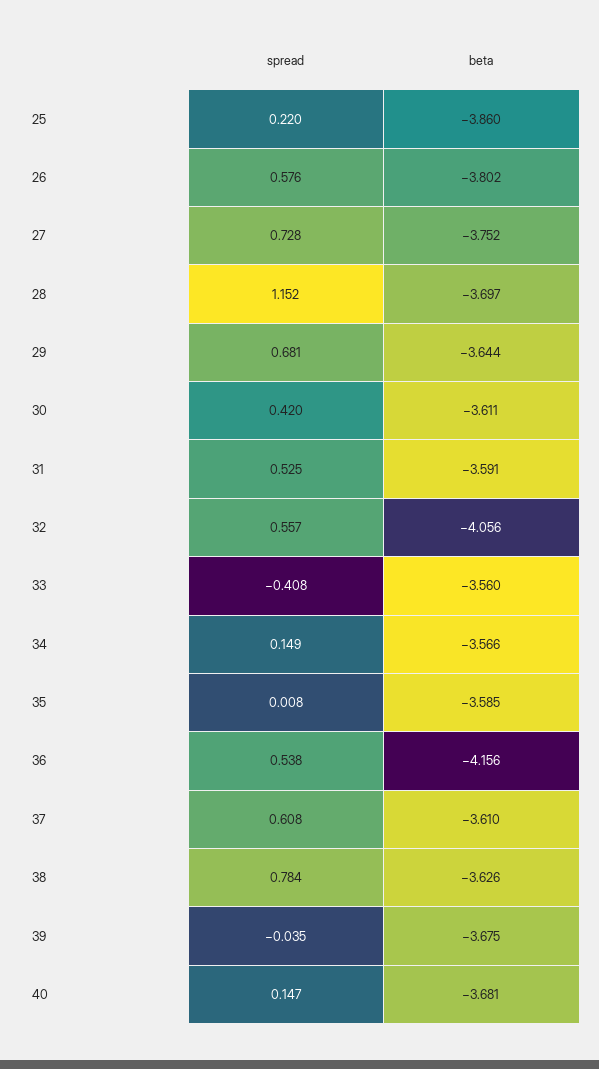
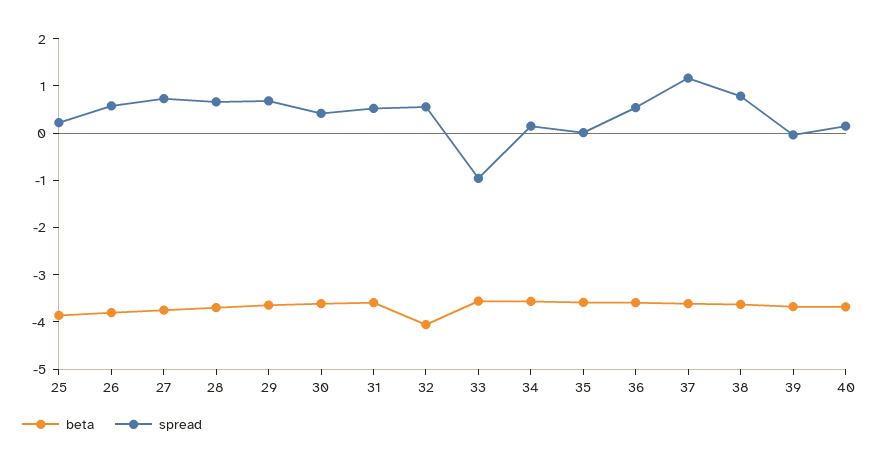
  {
    "spread": {
      "25": 0.22,
      "26": 0.576,
      "27": 0.728,
-     "28": 1.152,
+     "28": 0.6,
      "29": 0.681,
      "30": 0.42,
      "31": 0.525,
      "32": 0.557,
-     "33": -0.408,
+     "33": -1,
      "34": 0.149,
      "35": 0.008,
      "36": 0.538,
-     "37": 0.608,
+     "37": 1.2,
      "38": 0.784,
      "39": -0.035,
      "40": 0.147
    },
    "beta": {
      "25": -3.86,
      "26": -3.802,
      "27": -3.752,
      "28": -3.697,
      "29": -3.644,
      "30": -3.611,
      "31": -3.591,
      "32": -4.056,
      "33": -3.56,
      "34": -3.566,
      "35": -3.585,
-     "36": -4.156,
+     "36": -3.6,
      "37": -3.61,
      "38": -3.626,
      "39": -3.675,
      "40": -3.681
    }
  }

